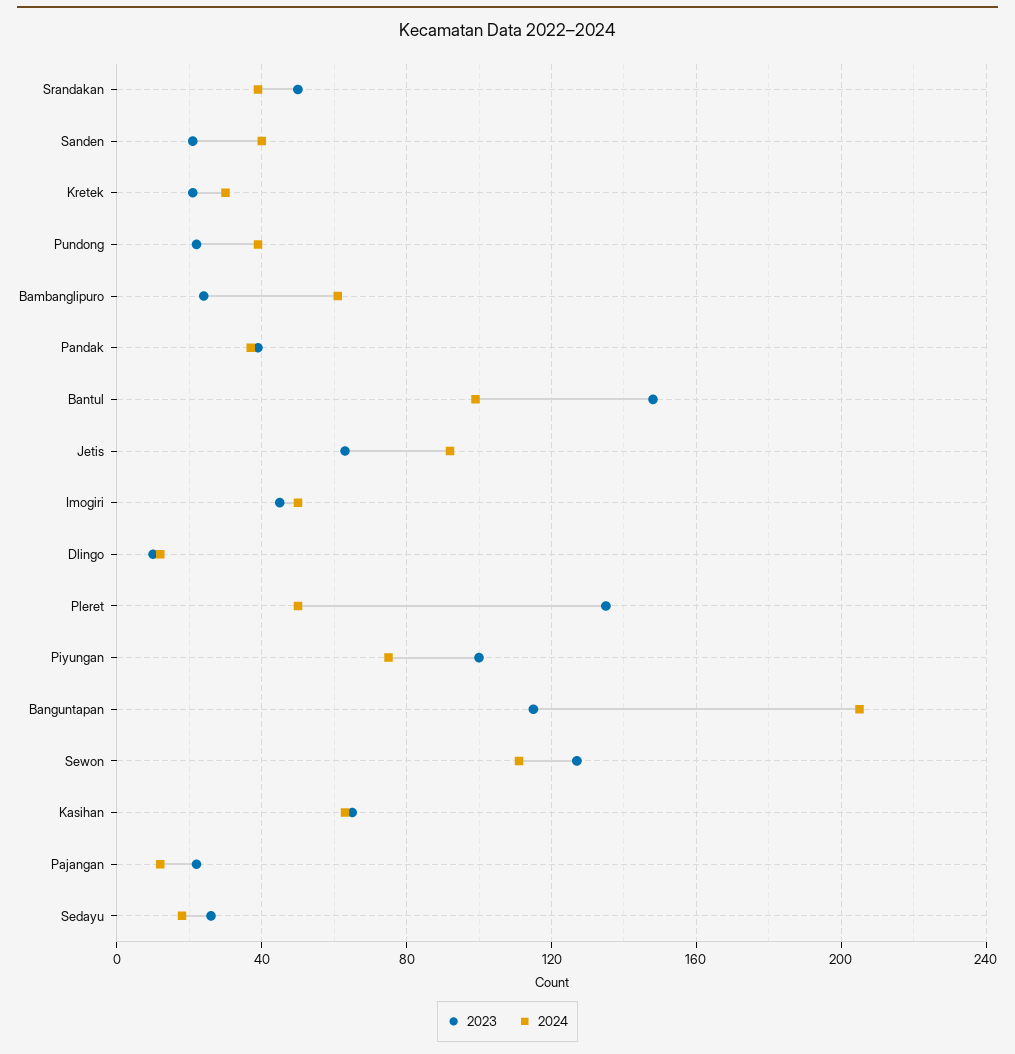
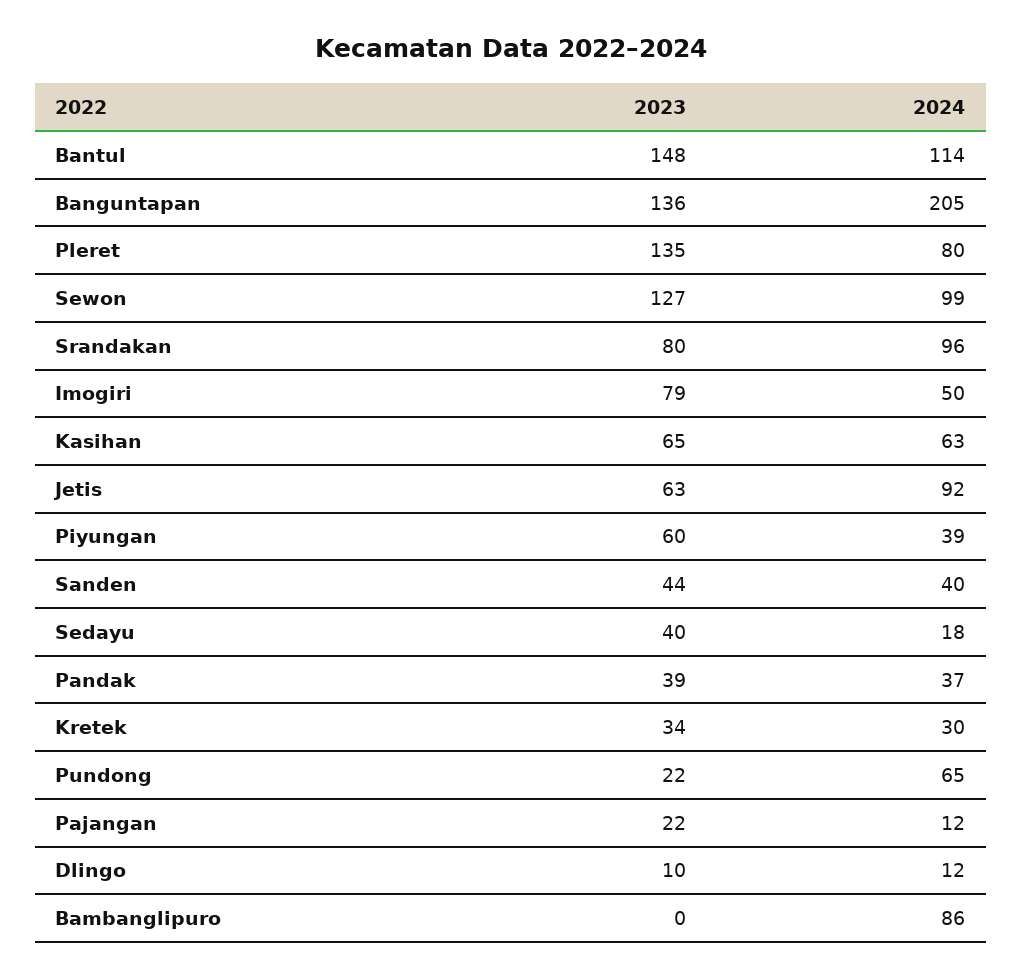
  {
    "2023": {
-     "Srandakan": 50,
+     "Srandakan": 80,
-     "Sanden": 20,
+     "Sanden": 44,
-     "Kretek": 20,
+     "Kretek": 34,
      "Pundong": 22,
-     "Bambanglipuro": 25,
+     "Bambanglipuro": 0,
      "Pandak": 39,
      "Bantul": 148,
      "Jetis": 63,
-     "Imogiri": 45,
+     "Imogiri": 79,
      "Dlingo": 10,
      "Pleret": 135,
-     "Piyungan": 100,
+     "Piyungan": 60,
-     "Banguntapan": 115,
+     "Banguntapan": 136,
      "Sewon": 127,
      "Kasihan": 65,
      "Pajangan": 22,
-     "Sedayu": 25
+     "Sedayu": 40
    },
    "2024": {
-     "Srandakan": 40,
+     "Srandakan": 96,
      "Sanden": 40,
      "Kretek": 30,
-     "Pundong": 40,
+     "Pundong": 65,
-     "Bambanglipuro": 60,
+     "Bambanglipuro": 86,
      "Pandak": 37,
-     "Bantul": 100,
+     "Bantul": 114,
      "Jetis": 92,
      "Imogiri": 50,
      "Dlingo": 12,
-     "Pleret": 50,
+     "Pleret": 80,
-     "Piyungan": 75,
+     "Piyungan": 39,
      "Banguntapan": 205,
-     "Sewon": 110,
+     "Sewon": 99,
      "Kasihan": 63,
      "Pajangan": 12,
      "Sedayu": 18
    }
  }

